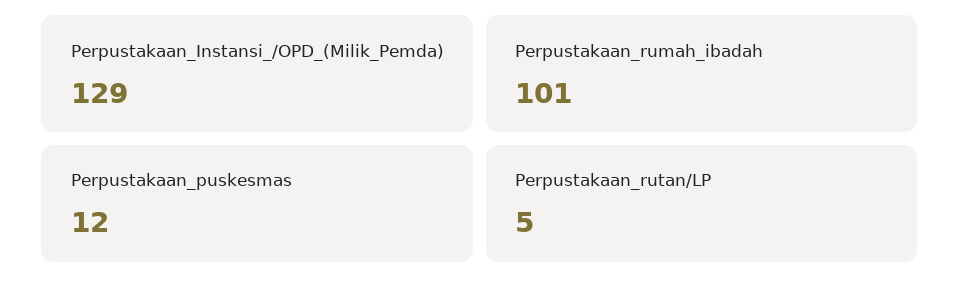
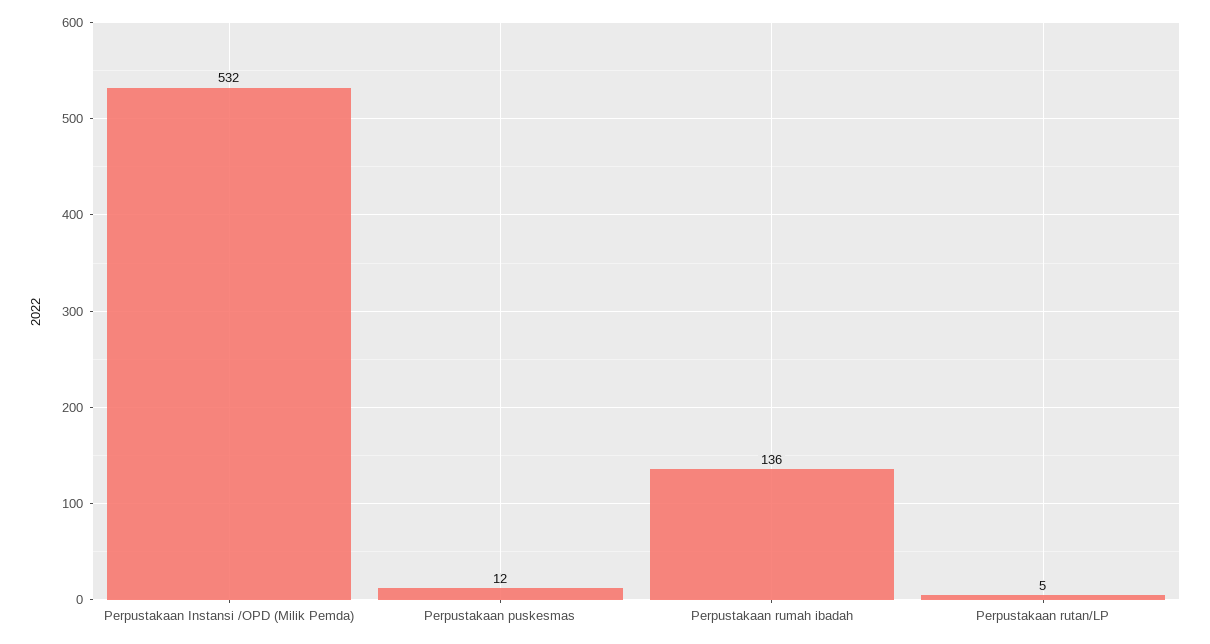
  {
-   "Perpustakaan_Instansi_/OPD_(Milik_Pemda)": 129,
+   "Perpustakaan_Instansi_/OPD_(Milik_Pemda)": 532,
-   "Perpustakaan_rumah_ibadah": 101,
+   "Perpustakaan_rumah_ibadah": 136,
    "Perpustakaan_puskesmas": 12,
    "Perpustakaan_rutan/LP": 5
  }

